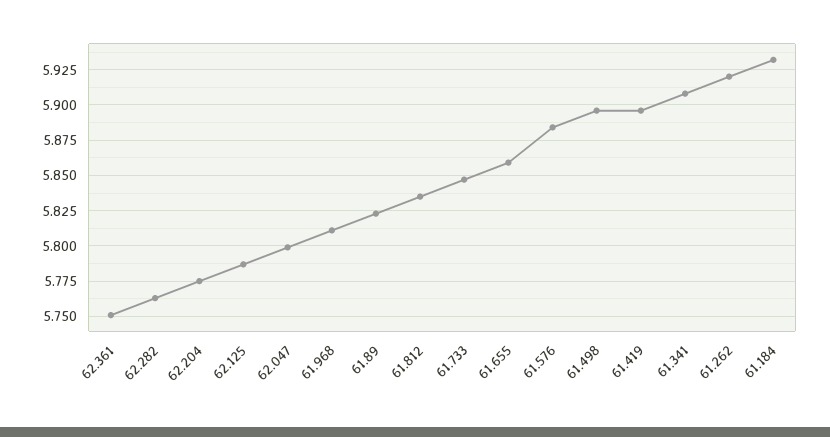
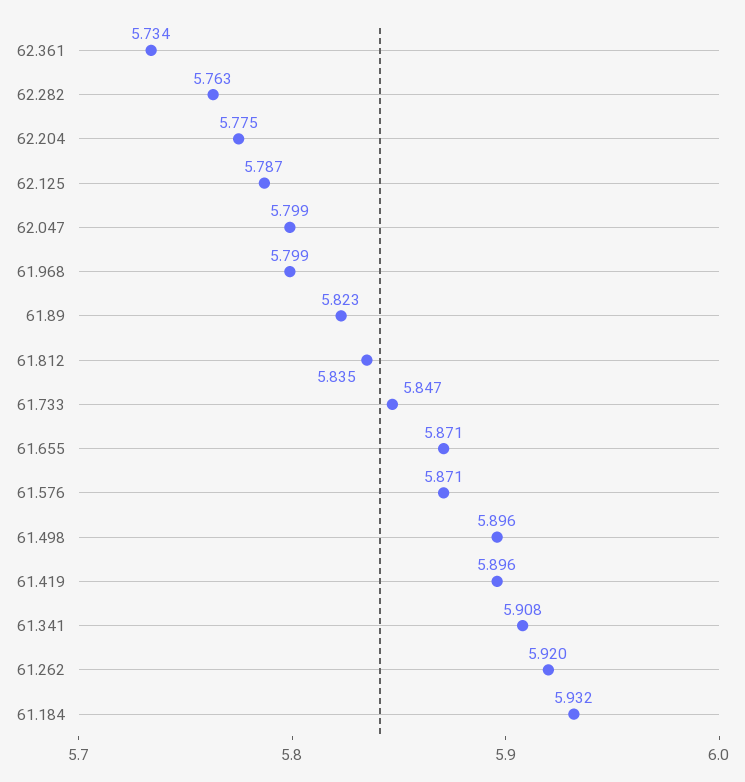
  {
-   "62.361": 5.75,
+   "62.361": 5.734,
    "62.282": 5.763,
    "62.204": 5.775,
    "62.125": 5.787,
    "62.047": 5.799,
-   "61.968": 5.81,
+   "61.968": 5.799,
    "61.89": 5.823,
    "61.812": 5.835,
    "61.733": 5.847,
-   "61.655": 5.86,
+   "61.655": 5.871,
-   "61.576": 5.885,
+   "61.576": 5.871,
    "61.498": 5.896,
    "61.419": 5.896,
    "61.341": 5.908,
    "61.262": 5.92,
    "61.184": 5.932
  }

